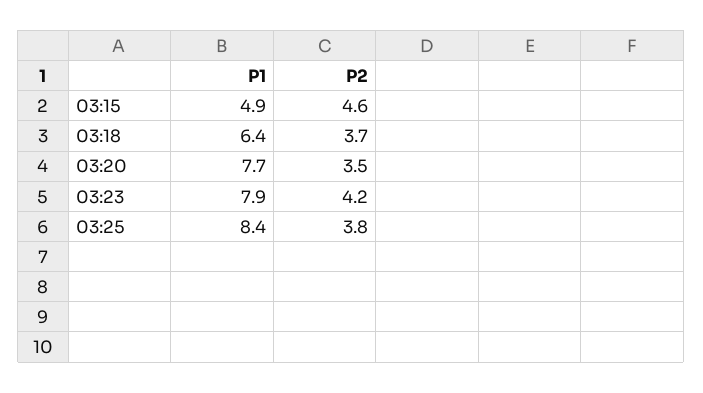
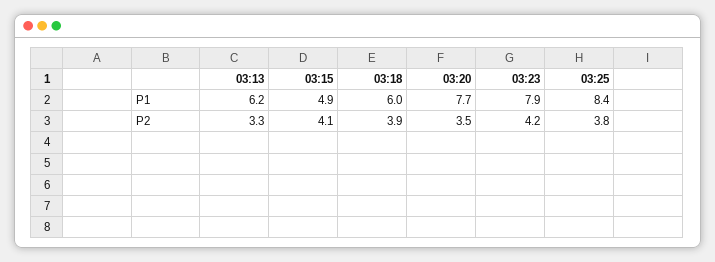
  {
    "P1": {
      "03:15": 4.9,
-     "03:18": 6.4,
+     "03:18": 6,
      "03:20": 7.7,
      "03:23": 7.9,
-     "03:25": 8.4
+     "03:25": 8.4,
+     "03:13": 6.2
    },
    "P2": {
-     "03:15": 4.6,
+     "03:15": 4.1,
-     "03:18": 3.7,
+     "03:18": 3.9,
      "03:20": 3.5,
      "03:23": 4.2,
-     "03:25": 3.8
+     "03:25": 3.8,
+     "03:13": 3.3
    }
  }

